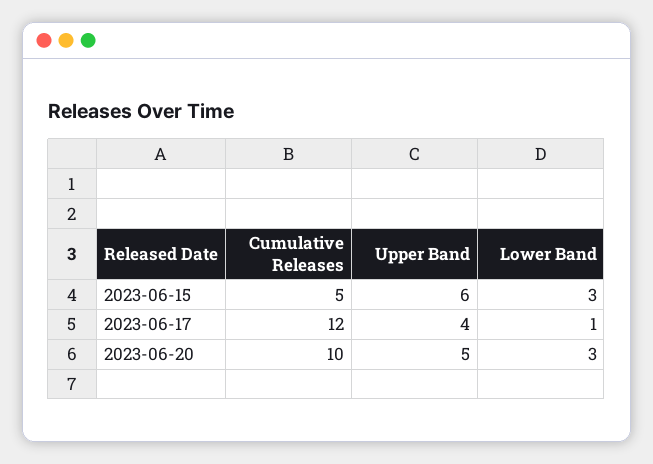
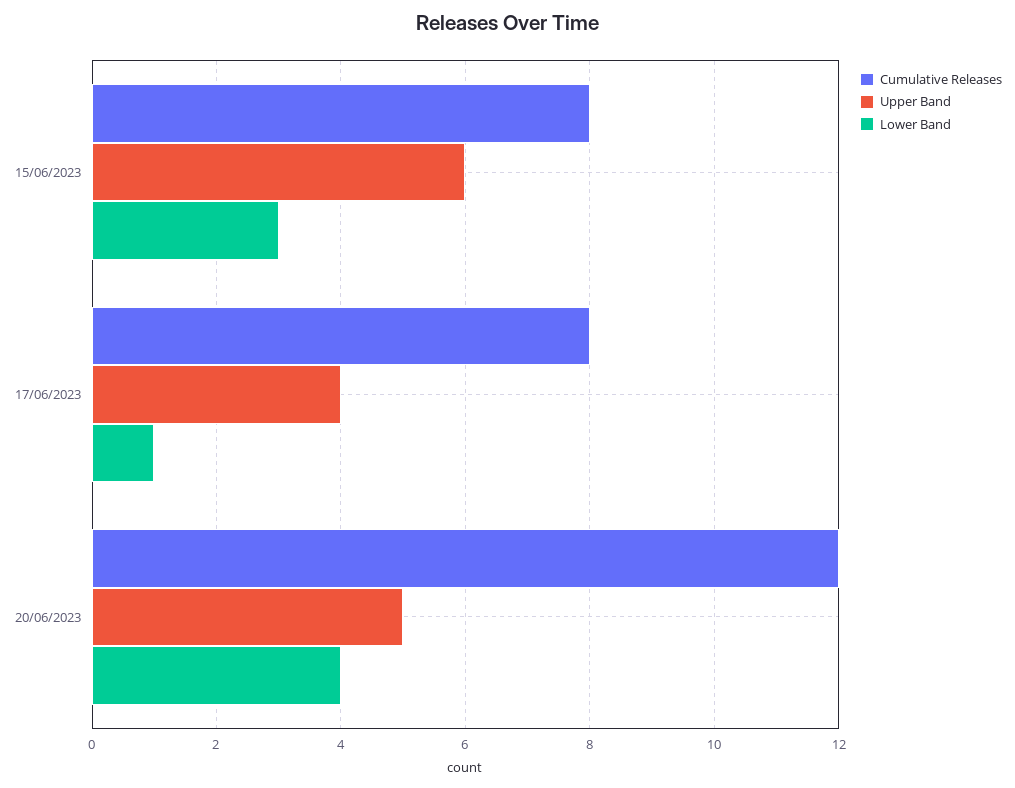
  {
    "Cumulative Releases": {
-     "2023-06-15": 5,
+     "2023-06-15": 8,
-     "2023-06-17": 12,
+     "2023-06-17": 8,
-     "2023-06-20": 10
+     "2023-06-20": 12
    },
    "Upper Band": {
      "2023-06-15": 6,
      "2023-06-17": 4,
      "2023-06-20": 5
    },
    "Lower Band": {
      "2023-06-15": 3,
      "2023-06-17": 1,
-     "2023-06-20": 3
+     "2023-06-20": 4
    }
  }

